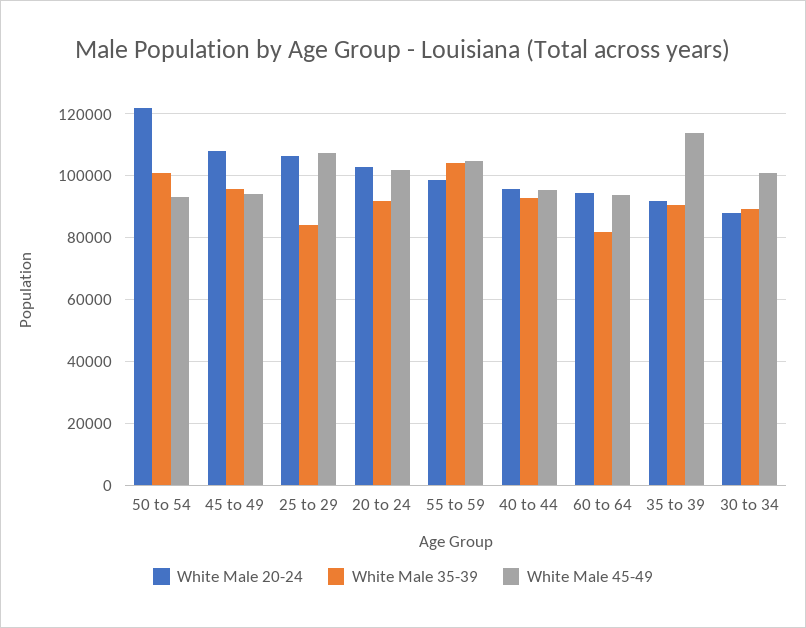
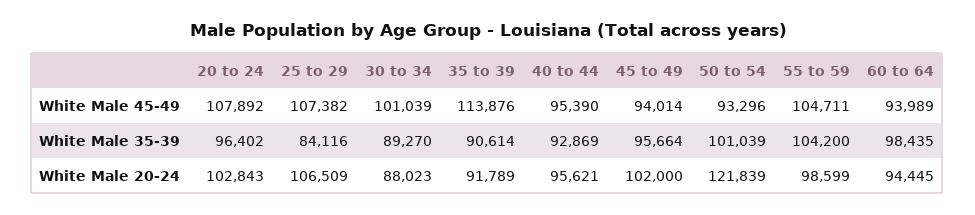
  {
    "White Male 20-24": {
      "50 to 54": 121839,
-     "45 to 49": 108000,
+     "45 to 49": 102000,
      "25 to 29": 106509,
      "20 to 24": 102843,
      "55 to 59": 98599,
      "40 to 44": 95621,
      "60 to 64": 94445,
      "35 to 39": 91789,
      "30 to 34": 88023
    },
    "White Male 35-39": {
      "50 to 54": 101039,
      "45 to 49": 95664,
      "25 to 29": 84116,
-     "20 to 24": 92000,
+     "20 to 24": 96402,
      "55 to 59": 104200,
      "40 to 44": 92869,
-     "60 to 64": 82000,
+     "60 to 64": 98435,
      "35 to 39": 90614,
      "30 to 34": 89270
    },
    "White Male 45-49": {
      "50 to 54": 93296,
      "45 to 49": 94014,
      "25 to 29": 107382,
-     "20 to 24": 102000,
+     "20 to 24": 107892,
      "55 to 59": 104711,
      "40 to 44": 95390,
      "60 to 64": 93989,
      "35 to 39": 113876,
      "30 to 34": 101039
    }
  }

